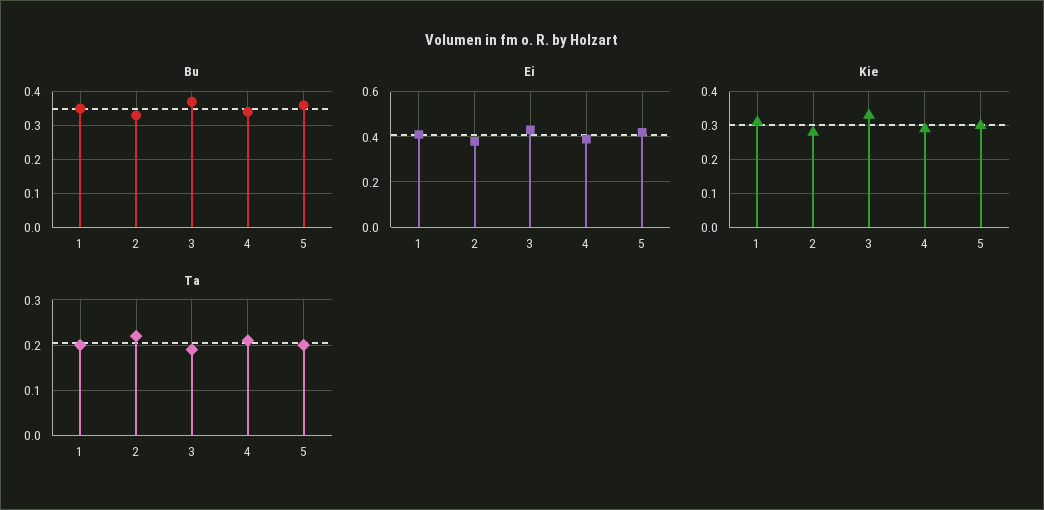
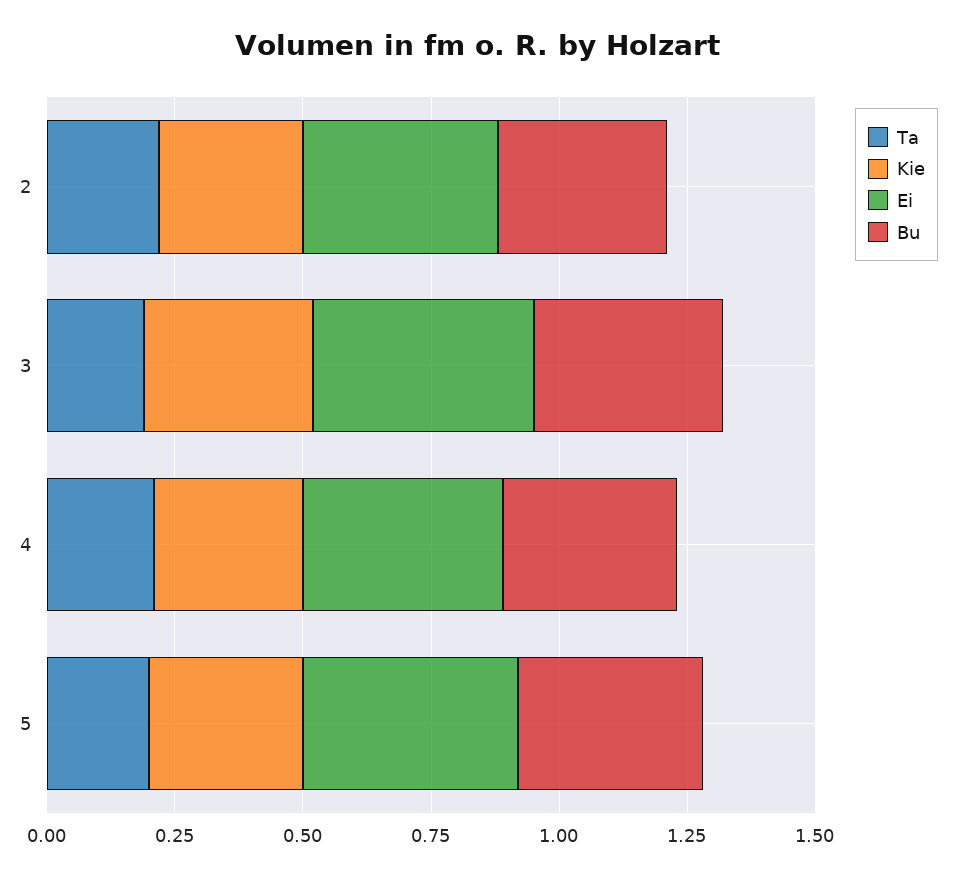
  {
    "Bu": {
-     "1": 0.35,
      "2": 0.35,
      "3": 0.35,
      "4": 0.35,
      "5": 0.35
    },
    "Ei": {
-     "1": 0.4,
      "2": 0.4,
      "3": 0.45,
      "4": 0.4,
      "5": 0.4
    },
    "Kie": {
-     "1": 0.3,
      "2": 0.3,
      "3": 0.35,
      "4": 0.3,
      "5": 0.3
    },
    "Ta": {
-     "1": 0.2,
      "2": 0.2,
      "3": 0.2,
      "4": 0.2,
      "5": 0.2
    }
  }

